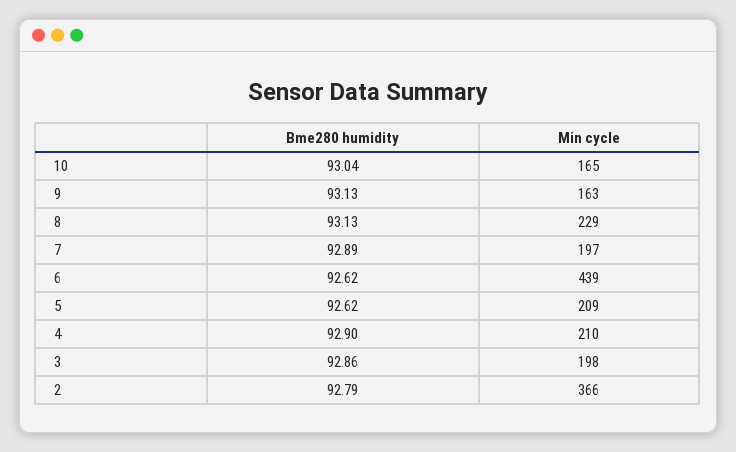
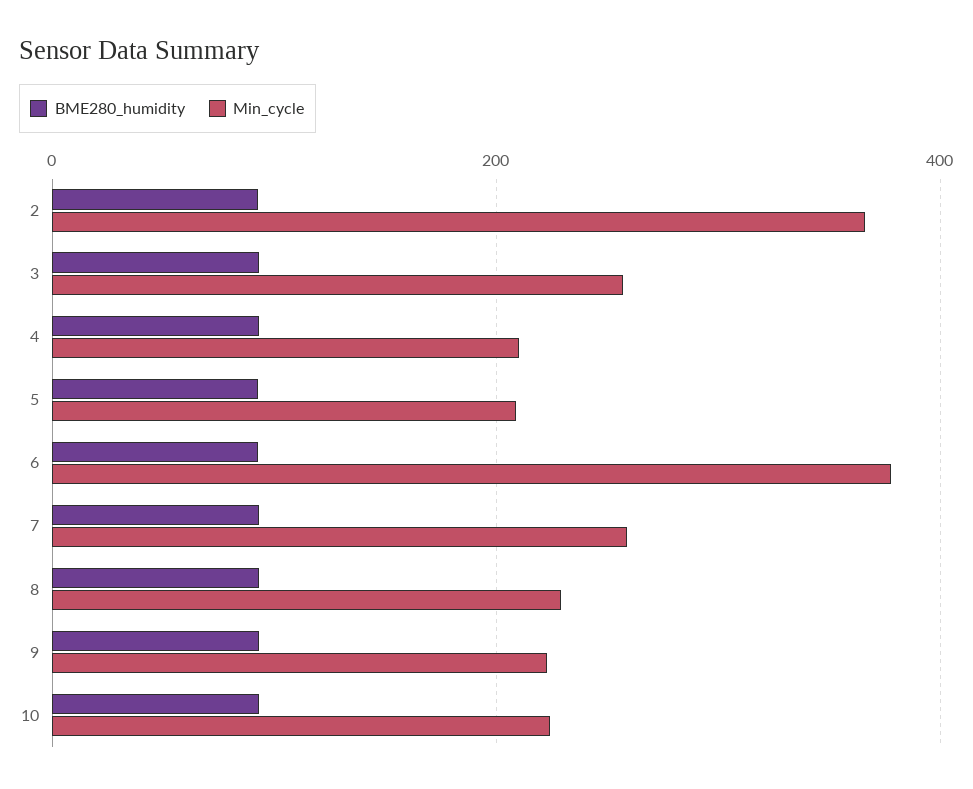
  {
    "Bme280 humidity": {
      "10": 93.04,
      "9": 93.13,
      "8": 93.13,
      "7": 92.89,
      "6": 92.62,
      "5": 92.62,
      "4": 92.9,
      "3": 92.86,
      "2": 92.79
    },
    "Min cycle": {
-     "10": 165,
+     "10": 220,
-     "9": 163,
+     "9": 220,
      "8": 229,
-     "7": 197,
+     "7": 260,
-     "6": 439,
+     "6": 380,
      "5": 209,
      "4": 210,
-     "3": 198,
+     "3": 260,
      "2": 366
    }
  }

